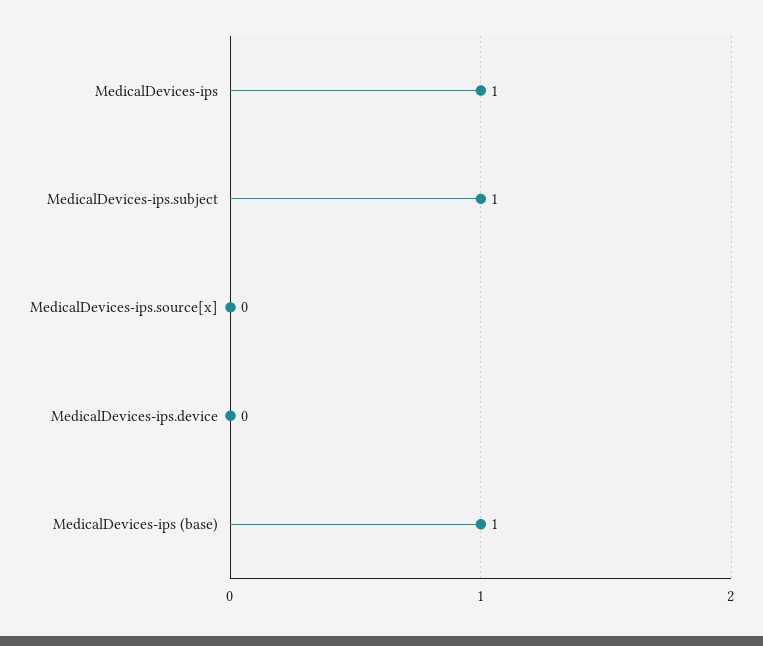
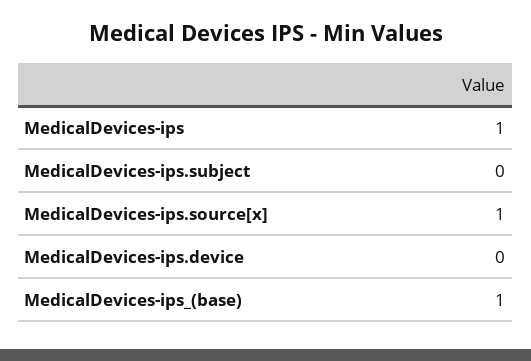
  {
    "MedicalDevices-ips": 1,
-   "MedicalDevices-ips.subject": 1,
+   "MedicalDevices-ips.subject": 0,
-   "MedicalDevices-ips.source[x]": 0,
+   "MedicalDevices-ips.source[x]": 1,
    "MedicalDevices-ips.device": 0,
    "MedicalDevices-ips (base)": 1
  }

